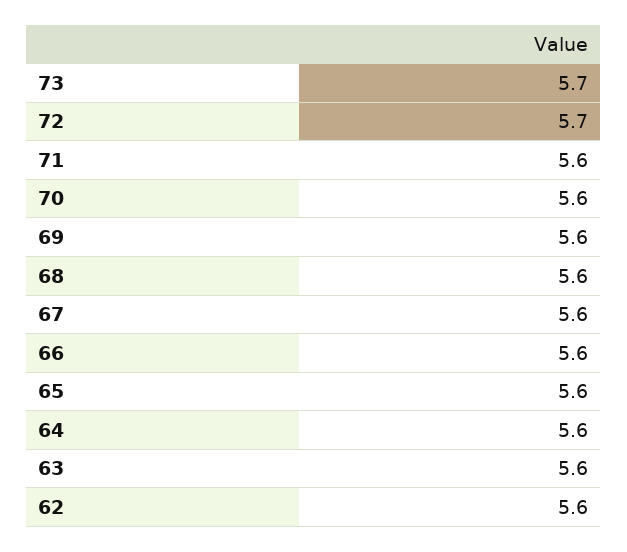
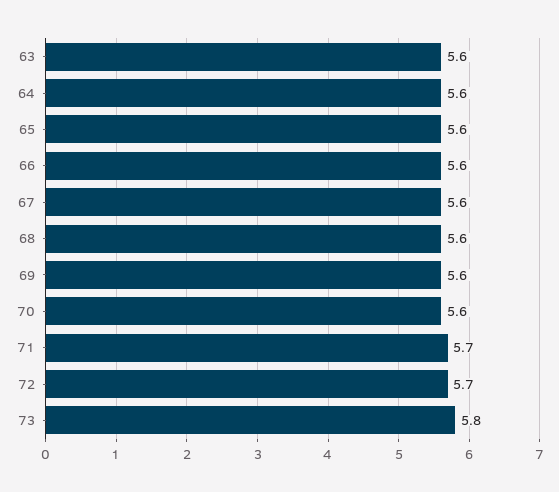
  {
-   "73": 5.7,
+   "73": 5.8,
    "72": 5.7,
-   "71": 5.6,
+   "71": 5.7,
    "70": 5.6,
    "69": 5.6,
    "68": 5.6,
    "67": 5.6,
    "66": 5.6,
    "65": 5.6,
    "64": 5.6,
-   "63": 5.6,
+   "63": 5.6
-   "62": 5.6
  }

